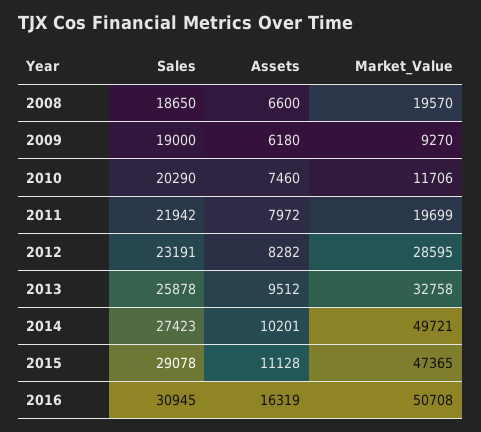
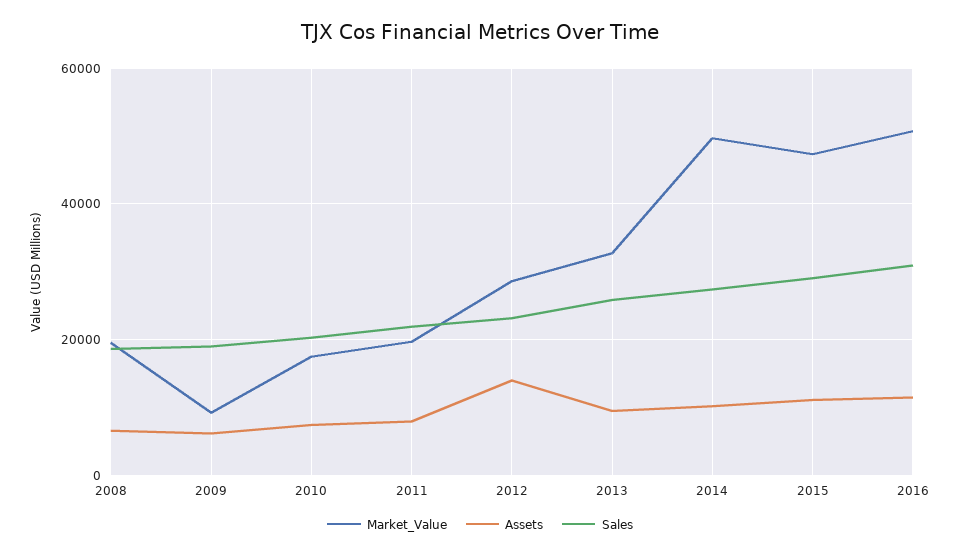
  {
    "Sales": {
      "2008": 18650,
      "2009": 19000,
      "2010": 20290,
      "2011": 21942,
      "2012": 23191,
      "2013": 25878,
      "2014": 27423,
      "2015": 29078,
      "2016": 30945
    },
    "Assets": {
      "2008": 6600,
      "2009": 6180,
      "2010": 7460,
      "2011": 7972,
-     "2012": 8282,
+     "2012": 14000,
      "2013": 9512,
      "2014": 10201,
      "2015": 11128,
-     "2016": 16319
+     "2016": 12000
    },
    "Market_Value": {
      "2008": 19570,
      "2009": 9270,
-     "2010": 11706,
+     "2010": 18000,
      "2011": 19699,
      "2012": 28595,
      "2013": 32758,
      "2014": 49721,
      "2015": 47365,
      "2016": 50708
    }
  }

